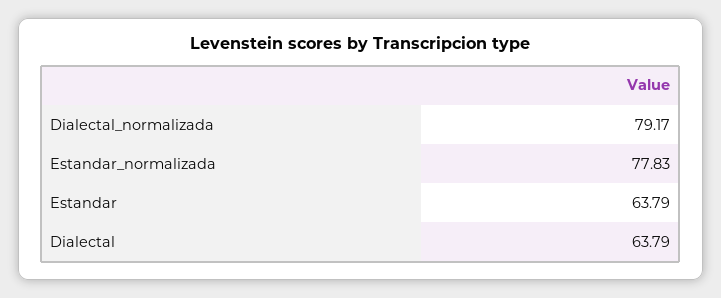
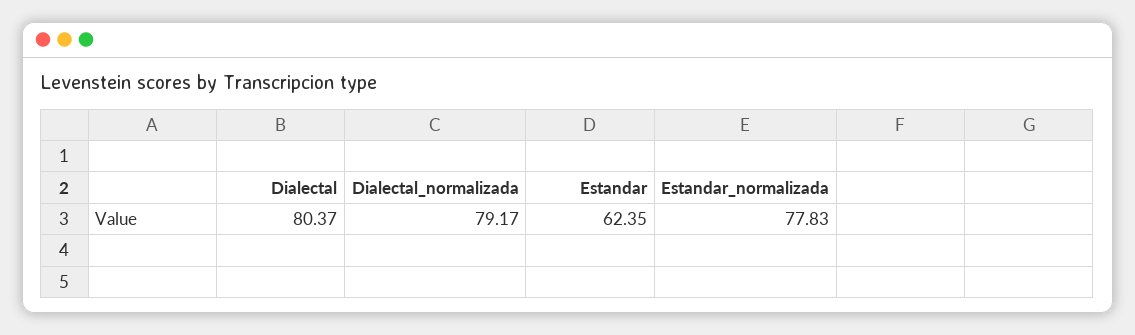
  {
    "Dialectal_normalizada": 79.17,
    "Estandar_normalizada": 77.83,
-   "Estandar": 63.79,
+   "Estandar": 62.35,
-   "Dialectal": 63.79
+   "Dialectal": 80.37
  }

